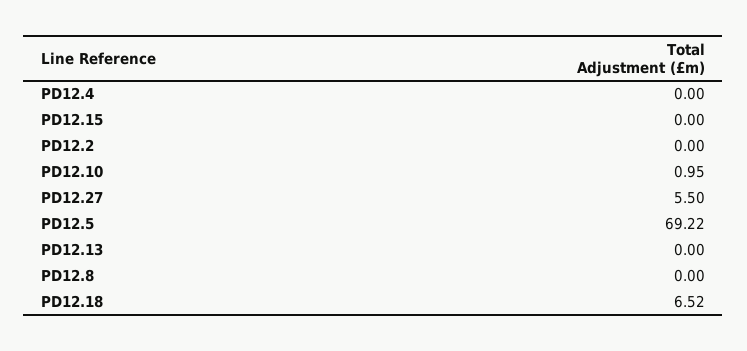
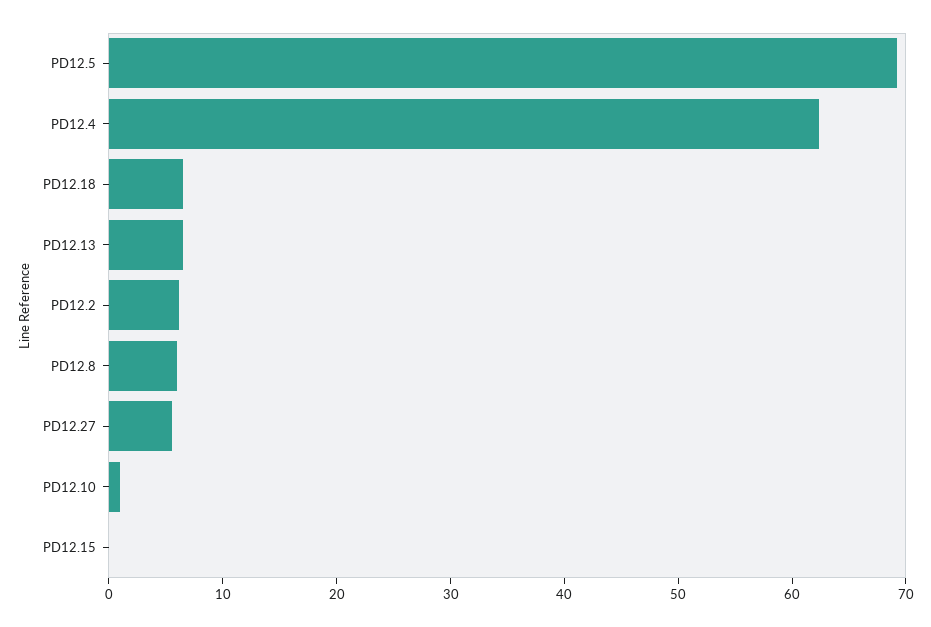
  {
-   "PD12.4": 0,
+   "PD12.4": 62,
    "PD12.15": 0,
-   "PD12.2": 0,
+   "PD12.2": 6,
    "PD12.10": 0.95,
    "PD12.27": 5.5,
    "PD12.5": 69.22,
-   "PD12.13": 0,
+   "PD12.13": 6,
-   "PD12.8": 0,
+   "PD12.8": 6,
    "PD12.18": 6.52
  }

